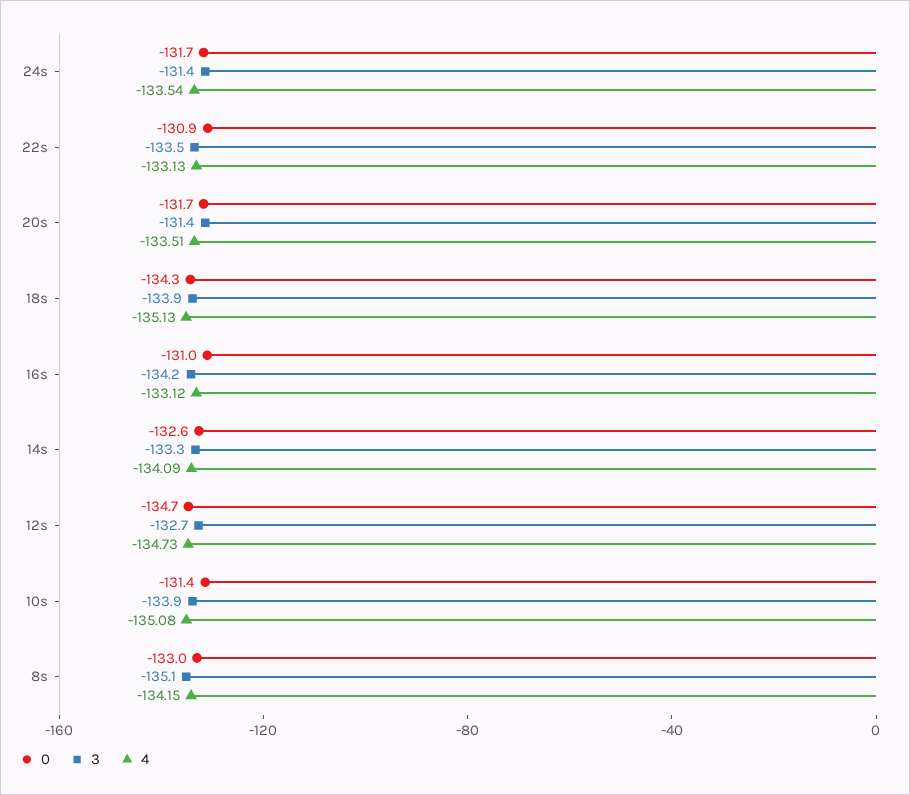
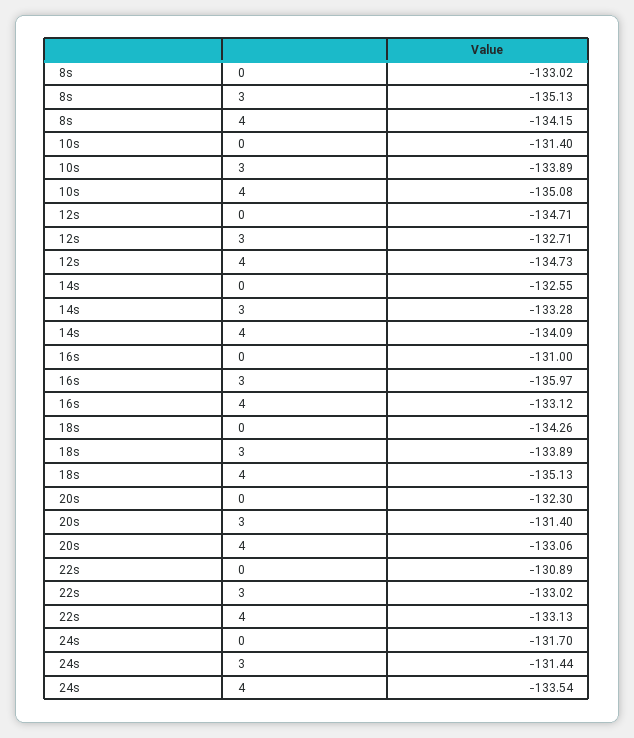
  {
    "0": {
      "24s": -131.7,
      "22s": -130.89,
-     "20s": -131.7,
+     "20s": -132.3,
      "18s": -134.26,
      "16s": -131,
      "14s": -132.55,
      "12s": -134.71,
      "10s": -131.4,
      "8s": -133.02
    },
    "3": {
      "24s": -131.44,
-     "22s": -133.5,
+     "22s": -133.02,
      "20s": -131.4,
      "18s": -133.89,
-     "16s": -134.2,
+     "16s": -135.97,
      "14s": -133.28,
      "12s": -132.71,
      "10s": -133.89,
      "8s": -135.13
    },
    "4": {
      "24s": -133.54,
      "22s": -133.13,
-     "20s": -133.51,
+     "20s": -133.06,
      "18s": -135.13,
      "16s": -133.12,
      "14s": -134.09,
      "12s": -134.73,
      "10s": -135.08,
      "8s": -134.15
    }
  }

